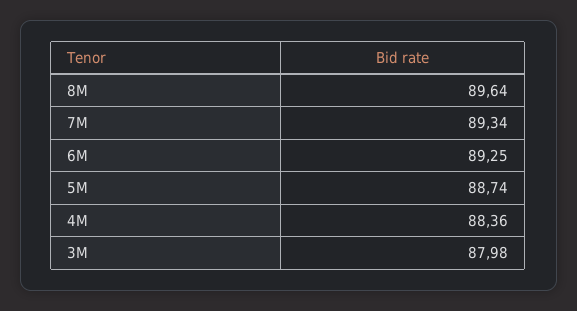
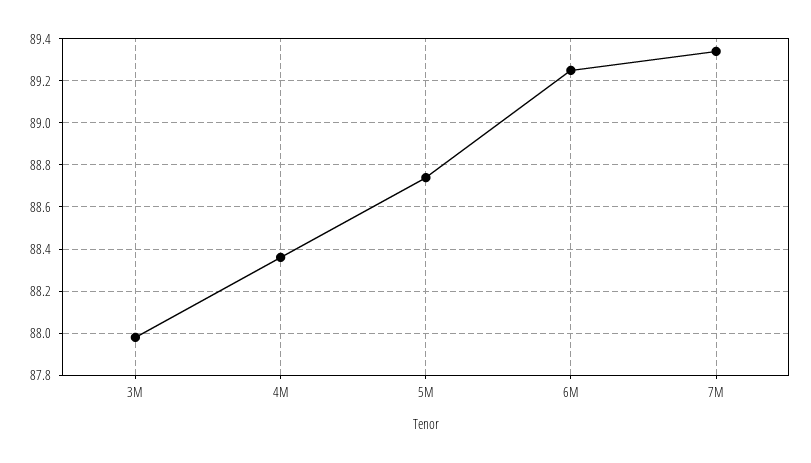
  {
-   "8M": 89.64,
    "7M": 89.34,
    "6M": 89.25,
    "5M": 88.74,
    "4M": 88.36,
    "3M": 87.98
  }

